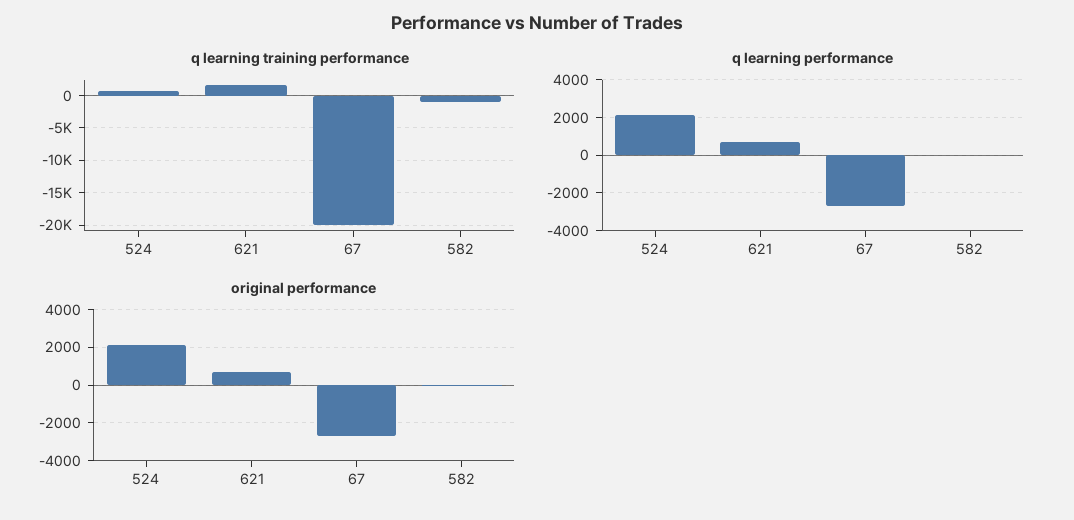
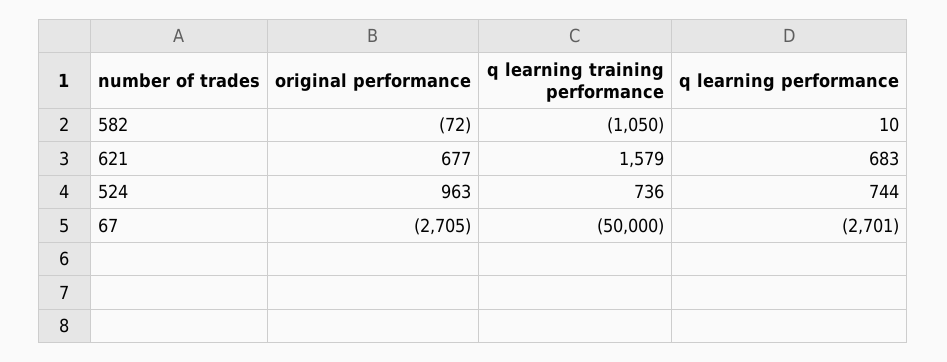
  {
    "q learning training performance": {
      "524": 736,
      "621": 1579,
-     "67": -20000,
+     "67": -50000,
      "582": -1050
    },
    "q learning performance": {
-     "524": 2000,
+     "524": 744,
      "621": 683,
      "67": -2701,
      "582": 10
    },
    "original performance": {
-     "524": 2000,
+     "524": 963,
      "621": 677,
      "67": -2705,
      "582": -72
    }
  }

